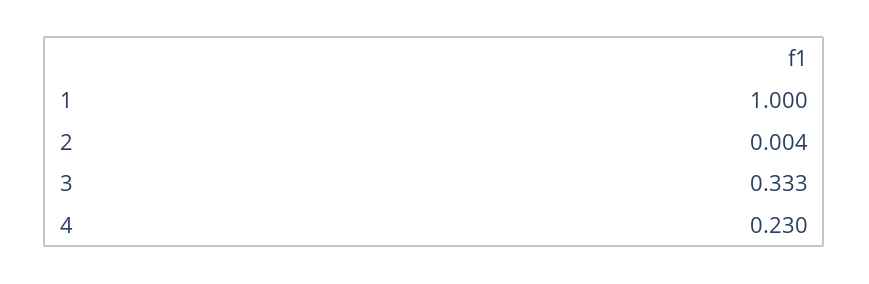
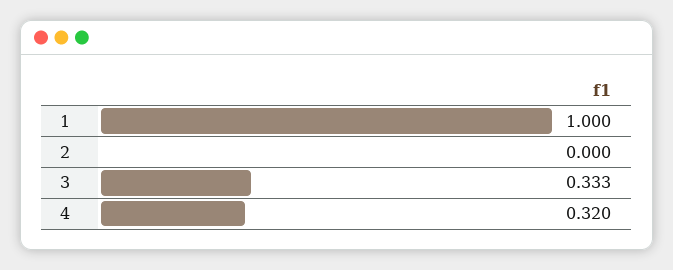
  {
    "1": 1,
-   "2": 0.004,
+   "2": 0,
    "3": 0.333,
-   "4": 0.23
+   "4": 0.32
  }

